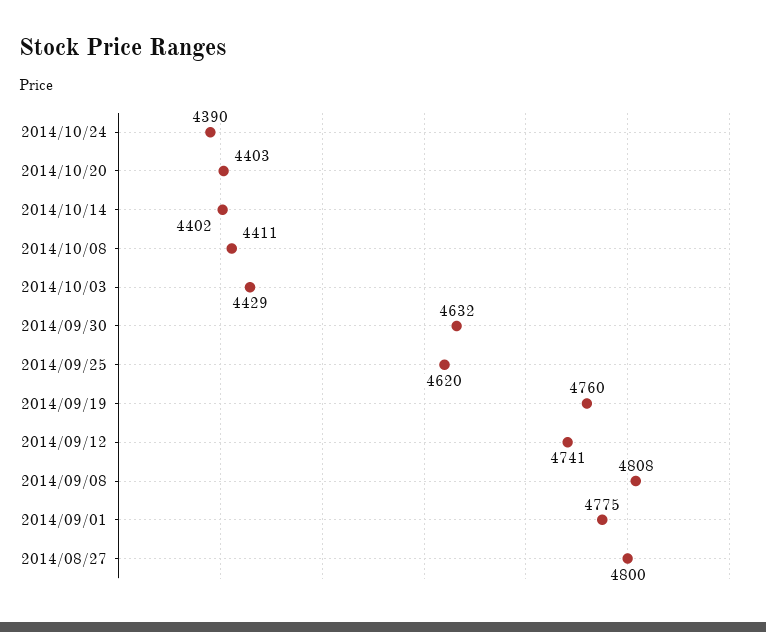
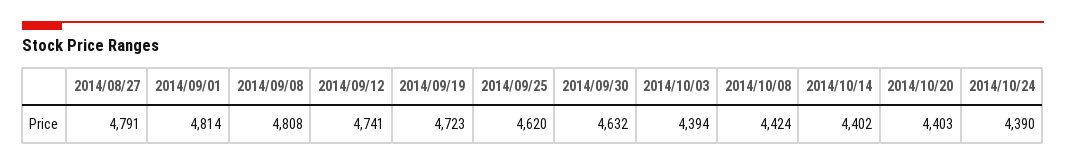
  {
    "2014/10/24": 4390,
    "2014/10/20": 4403,
    "2014/10/14": 4402,
-   "2014/10/08": 4411,
+   "2014/10/08": 4424,
-   "2014/10/03": 4429,
+   "2014/10/03": 4394,
    "2014/09/30": 4632,
    "2014/09/25": 4620,
-   "2014/09/19": 4760,
+   "2014/09/19": 4723,
    "2014/09/12": 4741,
    "2014/09/08": 4808,
-   "2014/09/01": 4775,
+   "2014/09/01": 4814,
-   "2014/08/27": 4800
+   "2014/08/27": 4791
  }

